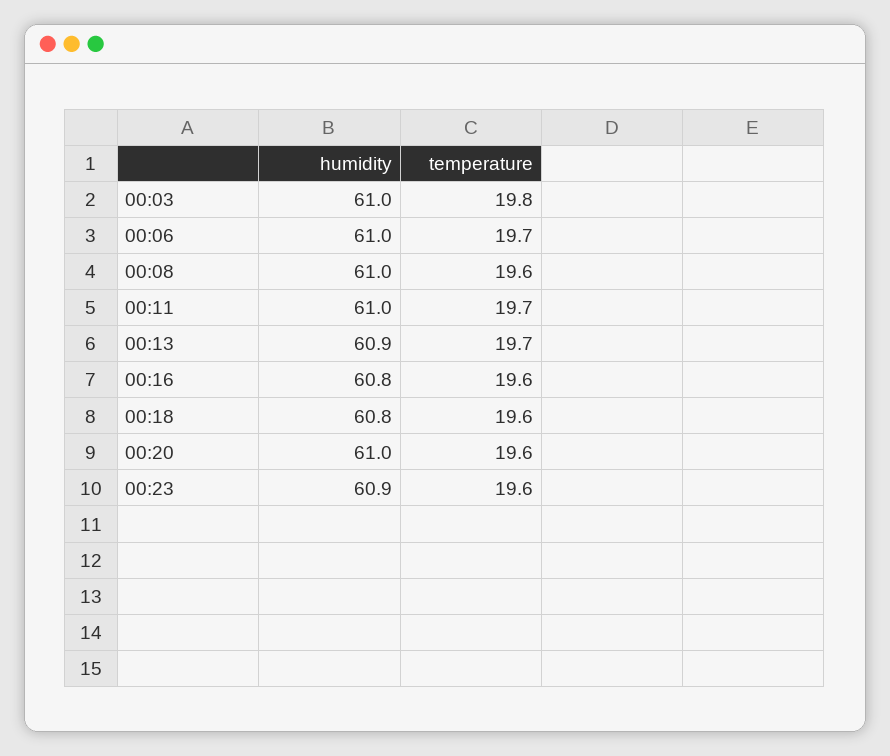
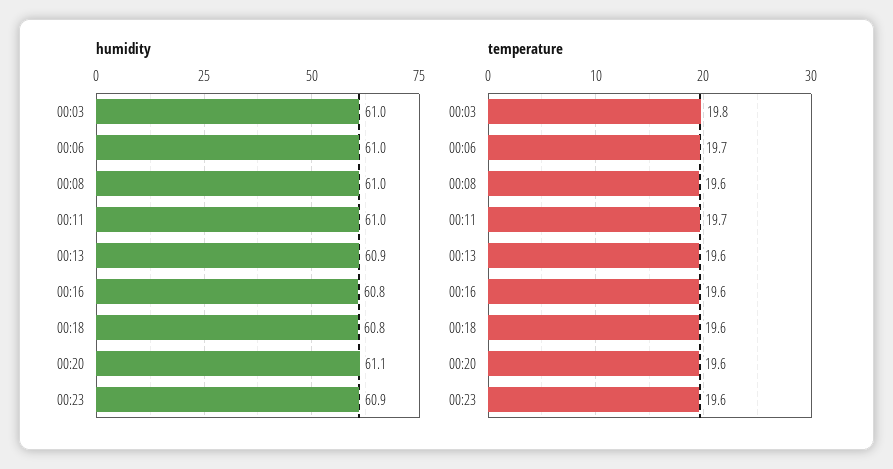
  {
    "humidity": {
      "00:03": 61,
      "00:06": 61,
      "00:08": 61,
      "00:11": 61,
      "00:13": 60.9,
      "00:16": 60.8,
      "00:18": 60.8,
-     "00:20": 61,
+     "00:20": 61.1,
      "00:23": 60.9
    },
    "temperature": {
      "00:03": 19.8,
      "00:06": 19.7,
      "00:08": 19.6,
      "00:11": 19.7,
-     "00:13": 19.7,
+     "00:13": 19.6,
      "00:16": 19.6,
      "00:18": 19.6,
      "00:20": 19.6,
      "00:23": 19.6
    }
  }

